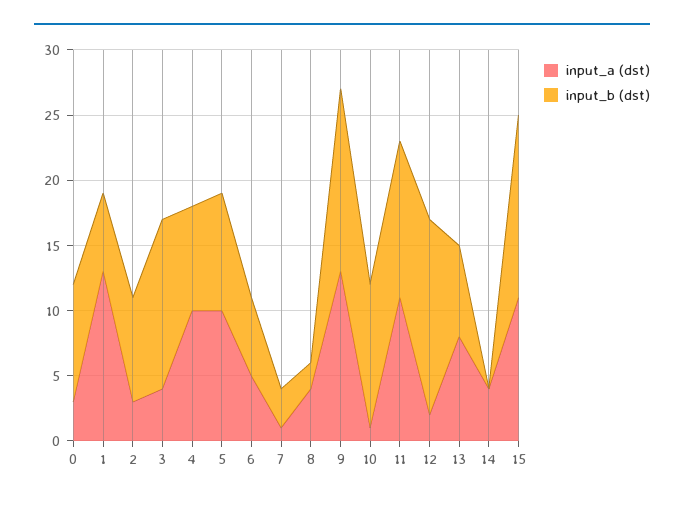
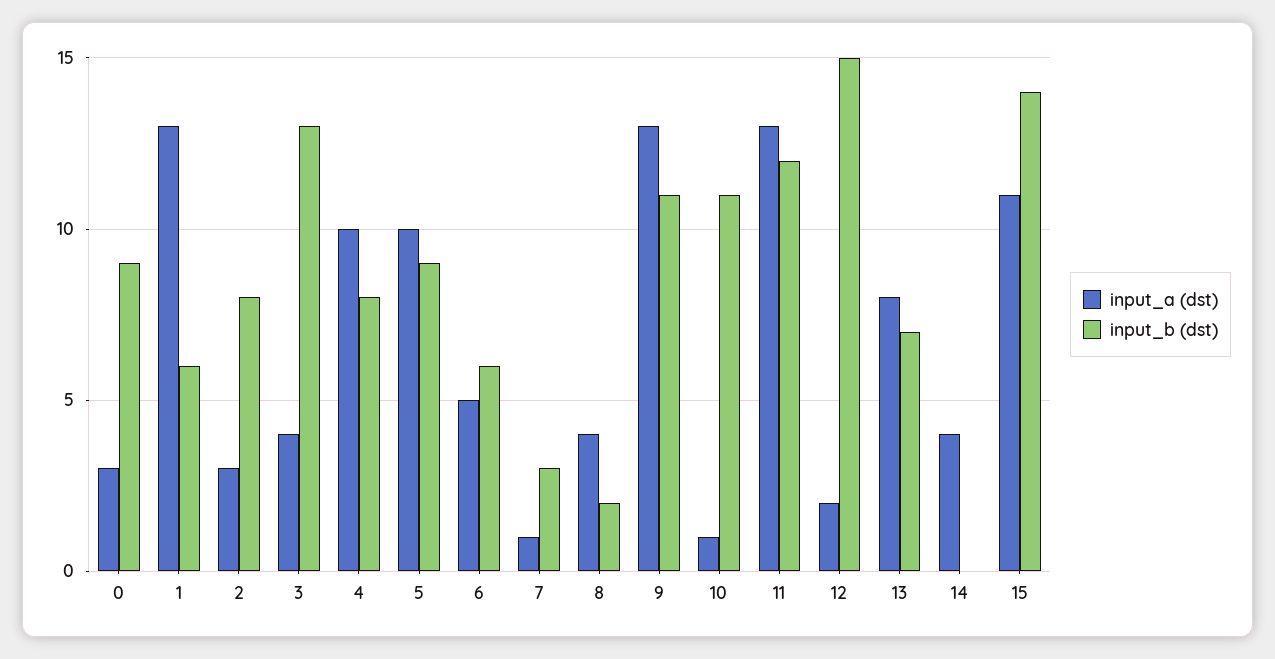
  {
    "input_a (dst)": {
      "0": 3,
      "1": 13,
      "2": 3,
      "3": 4,
      "4": 10,
      "5": 10,
      "6": 5,
      "7": 1,
      "8": 4,
      "9": 13,
      "10": 1,
-     "11": 11,
+     "11": 13,
      "12": 2,
      "13": 8,
      "14": 4,
      "15": 11
    },
    "input_b (dst)": {
      "0": 9,
      "1": 6,
      "2": 8,
      "3": 13,
      "4": 8,
      "5": 9,
      "6": 6,
      "7": 3,
      "8": 2,
-     "9": 14,
+     "9": 11,
      "10": 11,
      "11": 12,
      "12": 15,
      "13": 7,
      "14": 0,
      "15": 14
    }
  }

